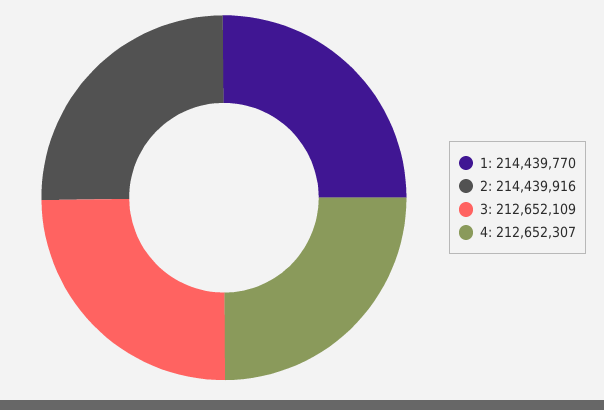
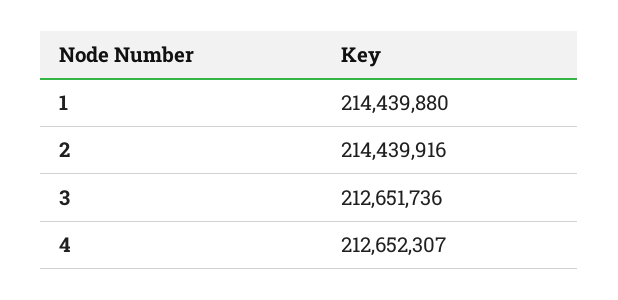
  {
-   "1": 214439770,
+   "1": 214439880,
    "2": 214439916,
-   "3": 212652109,
+   "3": 212651736,
    "4": 212652307
  }

